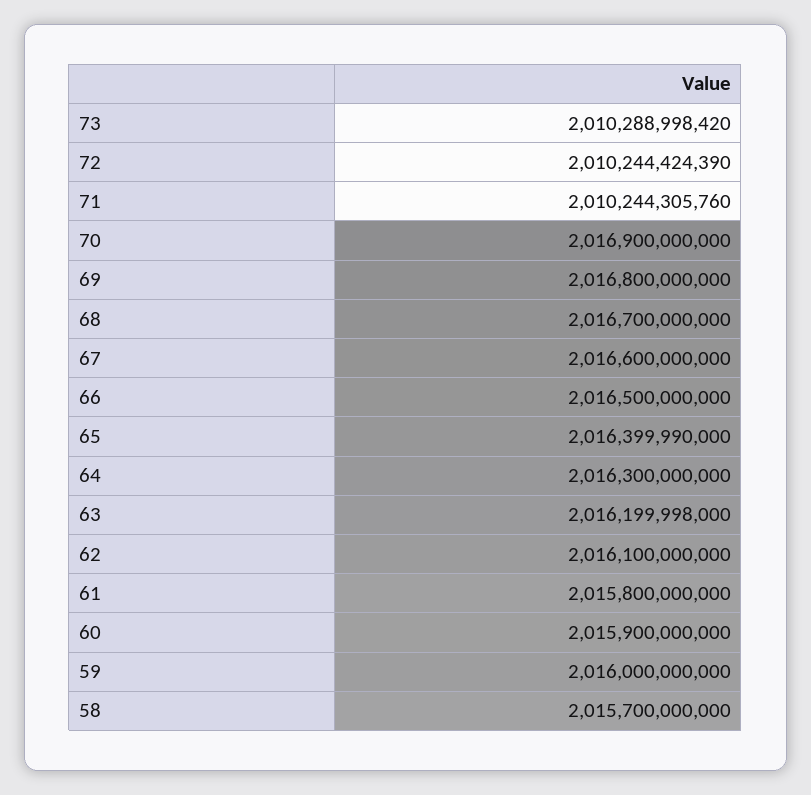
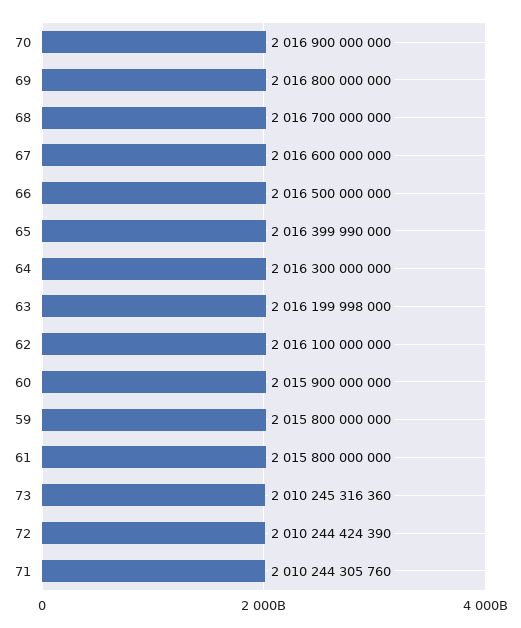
  {
-   "73": 2010288998420,
+   "73": 2010245316360,
    "72": 2010244424390,
    "71": 2010244305760,
    "70": 2016900000000,
    "69": 2016800000000,
    "68": 2016700000000,
    "67": 2016600000000,
    "66": 2016500000000,
    "65": 2016399990000,
    "64": 2016300000000,
    "63": 2016199998000,
    "62": 2016100000000,
    "61": 2015800000000,
    "60": 2015900000000,
-   "59": 2016000000000,
+   "59": 2015800000000
-   "58": 2015700000000
  }

